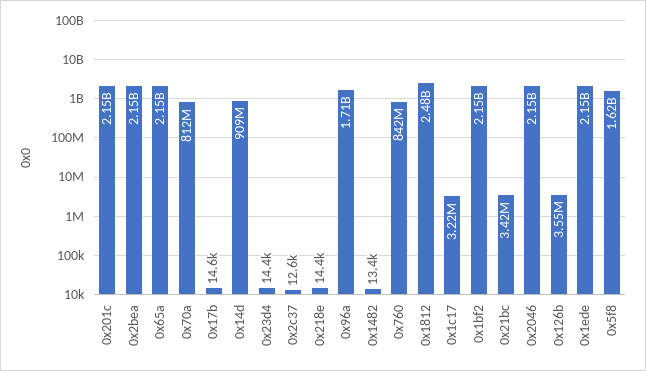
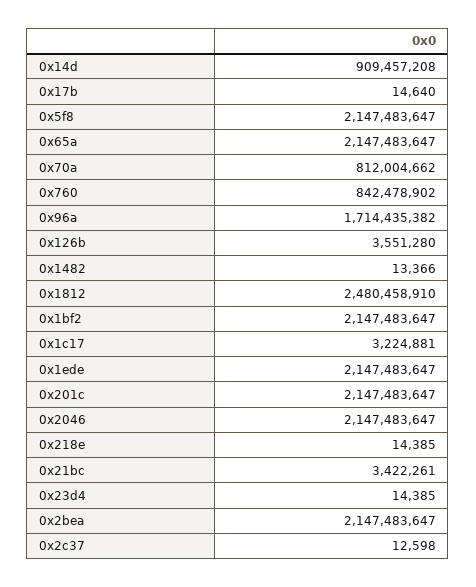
  {
    "0x201c": 2147483647,
    "0x2bea": 2147483647,
    "0x65a": 2147483647,
    "0x70a": 812004662,
    "0x17b": 14640,
    "0x14d": 909457208,
    "0x23d4": 14385,
    "0x2c37": 12598,
    "0x218e": 14385,
    "0x96a": 1714435382,
    "0x1482": 13366,
    "0x760": 842478902,
    "0x1812": 2480458910,
    "0x1c17": 3224881,
    "0x1bf2": 2147483647,
    "0x21bc": 3422261,
    "0x2046": 2147483647,
    "0x126b": 3551280,
    "0x1ede": 2147483647,
-   "0x5f8": 1620000000
+   "0x5f8": 2147483647
  }

